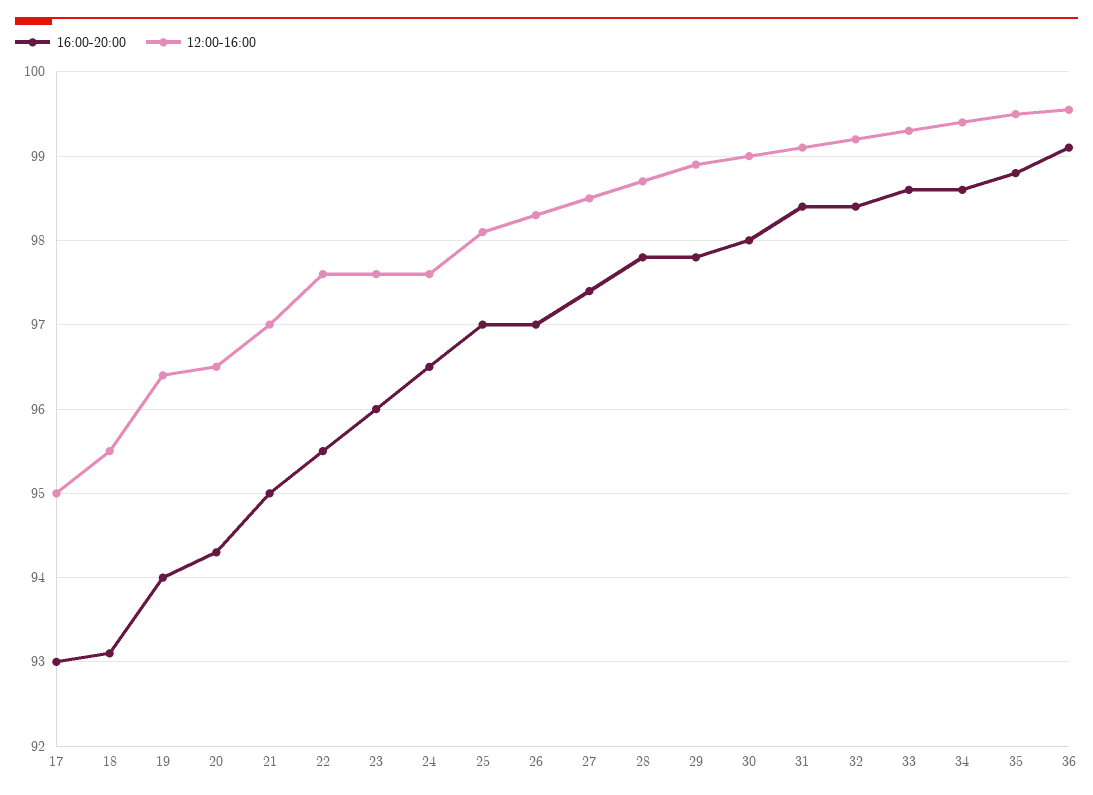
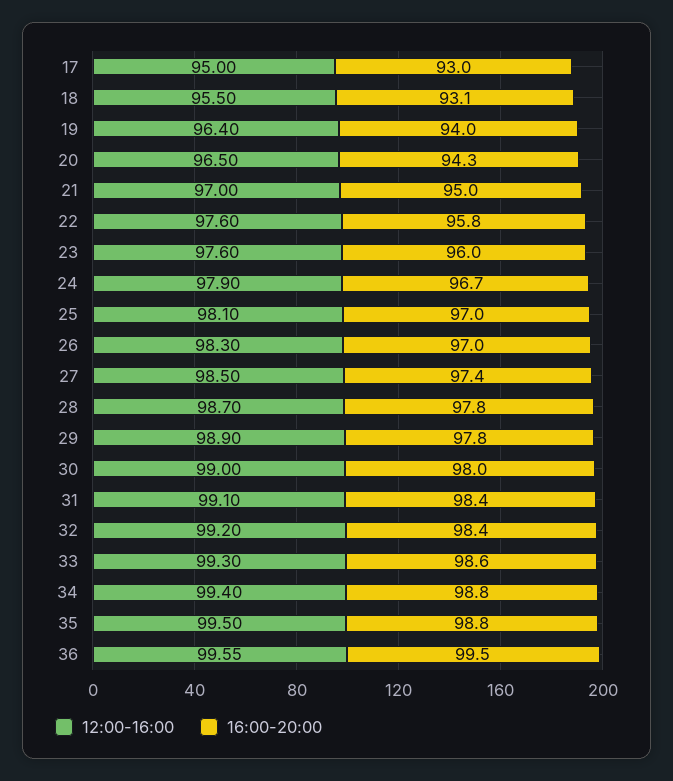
  {
    "16:00-20:00": {
      "17": 93,
      "18": 93.1,
      "19": 94,
      "20": 94.3,
      "21": 95,
-     "22": 95.5,
+     "22": 95.8,
      "23": 96,
-     "24": 96.5,
+     "24": 96.7,
      "25": 97,
      "26": 97,
      "27": 97.4,
      "28": 97.8,
      "29": 97.8,
      "30": 98,
      "31": 98.4,
      "32": 98.4,
      "33": 98.6,
-     "34": 98.6,
+     "34": 98.8,
      "35": 98.8,
-     "36": 99.1
+     "36": 99.5
    },
    "12:00-16:00": {
      "17": 95,
      "18": 95.5,
      "19": 96.4,
      "20": 96.5,
      "21": 97,
      "22": 97.6,
      "23": 97.6,
-     "24": 97.6,
+     "24": 97.9,
      "25": 98.1,
      "26": 98.3,
      "27": 98.5,
      "28": 98.7,
      "29": 98.9,
      "30": 99,
      "31": 99.1,
      "32": 99.2,
      "33": 99.3,
      "34": 99.4,
      "35": 99.5,
      "36": 99.55
    }
  }

